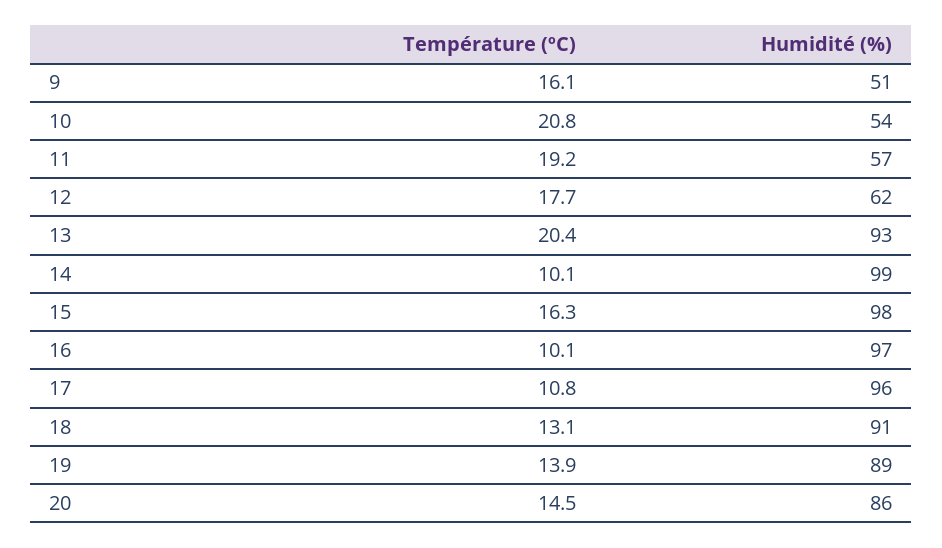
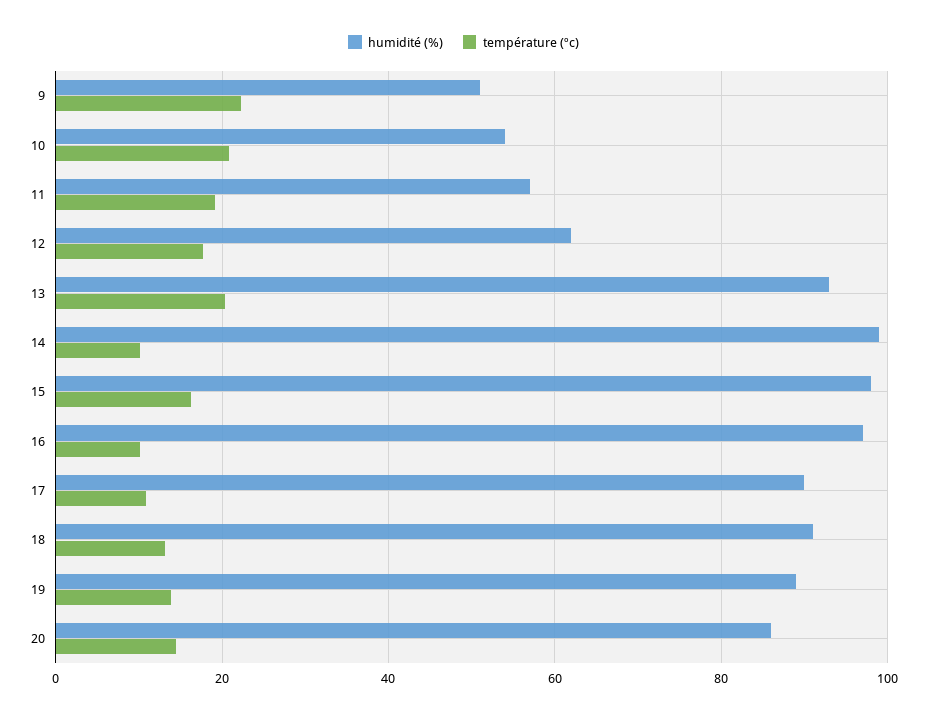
  {
    "Température (ºC)": {
-     "9": 16.1,
+     "9": 22,
      "10": 20.8,
      "11": 19.2,
      "12": 17.7,
      "13": 20.4,
      "14": 10.1,
      "15": 16.3,
      "16": 10.1,
      "17": 10.8,
      "18": 13.1,
      "19": 13.9,
      "20": 14.5
    },
    "Humidité (%)": {
      "9": 51,
      "10": 54,
      "11": 57,
      "12": 62,
      "13": 93,
      "14": 99,
      "15": 98,
      "16": 97,
-     "17": 96,
+     "17": 90,
      "18": 91,
      "19": 89,
      "20": 86
    }
  }

